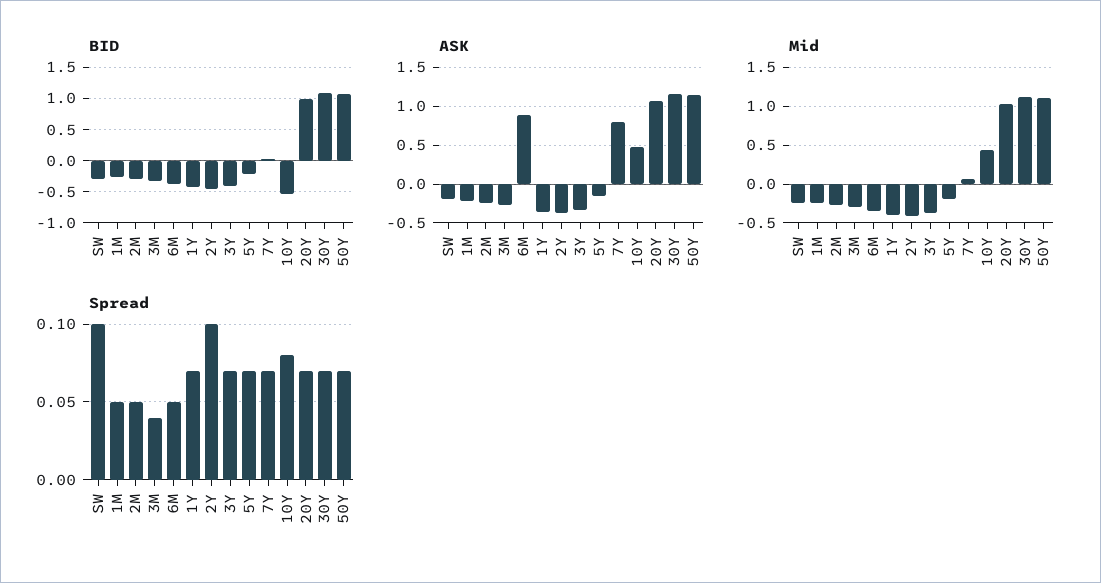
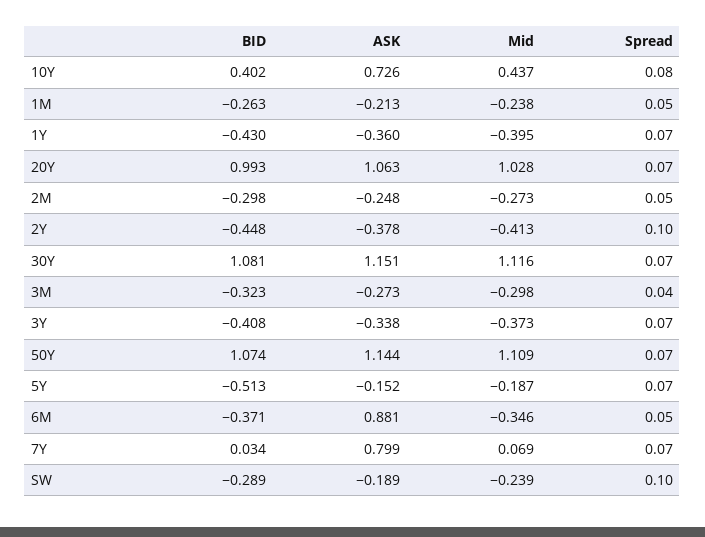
  {
    "BID": {
      "SW": -0.289,
      "1M": -0.263,
      "2M": -0.298,
      "3M": -0.323,
      "6M": -0.371,
      "1Y": -0.43,
      "2Y": -0.448,
      "3Y": -0.408,
-     "5Y": -0.2,
+     "5Y": -0.513,
      "7Y": 0.034,
-     "10Y": -0.5,
+     "10Y": 0.402,
      "20Y": 0.993,
      "30Y": 1.081,
      "50Y": 1.074
    },
    "ASK": {
      "SW": -0.189,
      "1M": -0.213,
      "2M": -0.248,
      "3M": -0.273,
      "6M": 0.881,
      "1Y": -0.36,
      "2Y": -0.378,
      "3Y": -0.338,
      "5Y": -0.152,
      "7Y": 0.799,
-     "10Y": 0.5,
+     "10Y": 0.726,
      "20Y": 1.063,
      "30Y": 1.151,
      "50Y": 1.144
    },
    "Mid": {
      "SW": -0.239,
      "1M": -0.238,
      "2M": -0.273,
      "3M": -0.298,
      "6M": -0.346,
      "1Y": -0.395,
      "2Y": -0.413,
      "3Y": -0.373,
      "5Y": -0.187,
      "7Y": 0.069,
      "10Y": 0.437,
      "20Y": 1.028,
      "30Y": 1.116,
      "50Y": 1.109
    },
    "Spread": {
      "SW": 0.1,
      "1M": 0.05,
      "2M": 0.05,
      "3M": 0.04,
      "6M": 0.05,
      "1Y": 0.07,
      "2Y": 0.1,
      "3Y": 0.07,
      "5Y": 0.07,
      "7Y": 0.07,
      "10Y": 0.08,
      "20Y": 0.07,
      "30Y": 0.07,
      "50Y": 0.07
    }
  }

